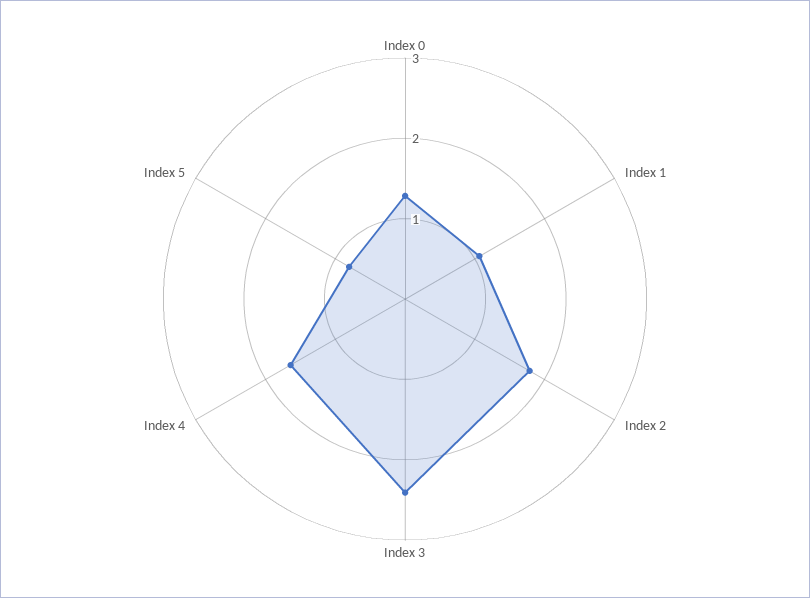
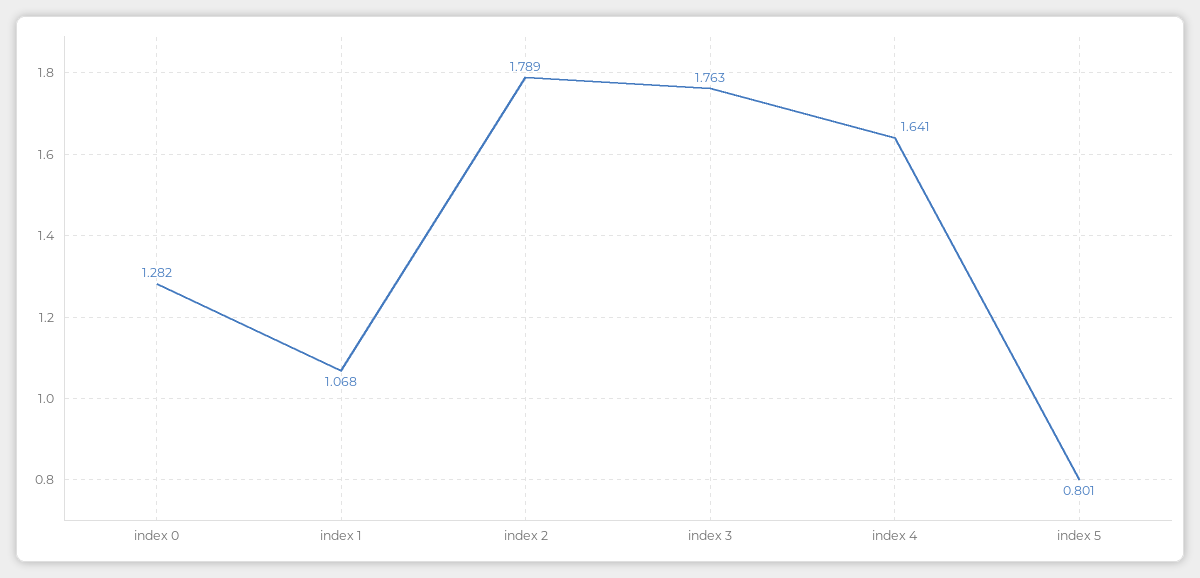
  {
    "Index 0": 1.282,
    "Index 1": 1.068,
    "Index 2": 1.789,
-   "Index 3": 2.4,
+   "Index 3": 1.763,
    "Index 4": 1.641,
    "Index 5": 0.801
  }

